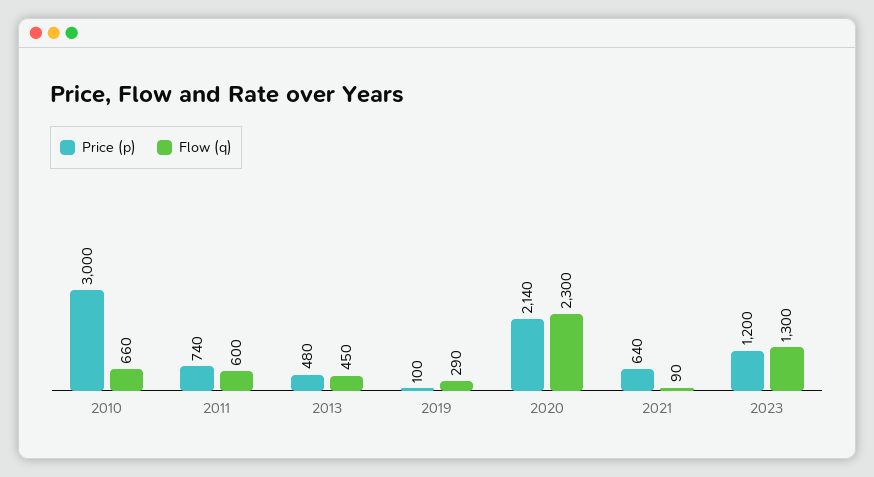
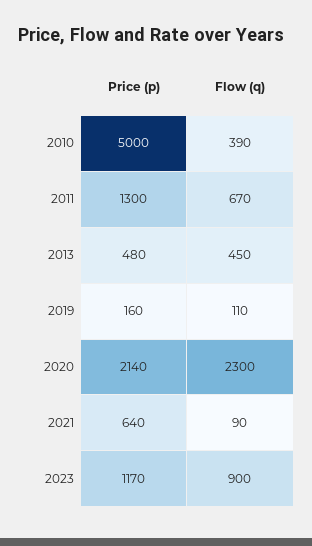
  {
    "Price (p)": {
-     "2010": 3000,
+     "2010": 5000,
-     "2011": 740,
+     "2011": 1300,
      "2013": 480,
-     "2019": 100,
+     "2019": 160,
      "2020": 2140,
      "2021": 640,
-     "2023": 1200
+     "2023": 1170
    },
    "Flow (q)": {
-     "2010": 660,
+     "2010": 390,
-     "2011": 600,
+     "2011": 670,
      "2013": 450,
-     "2019": 290,
+     "2019": 110,
      "2020": 2300,
      "2021": 90,
-     "2023": 1300
+     "2023": 900
    }
  }

